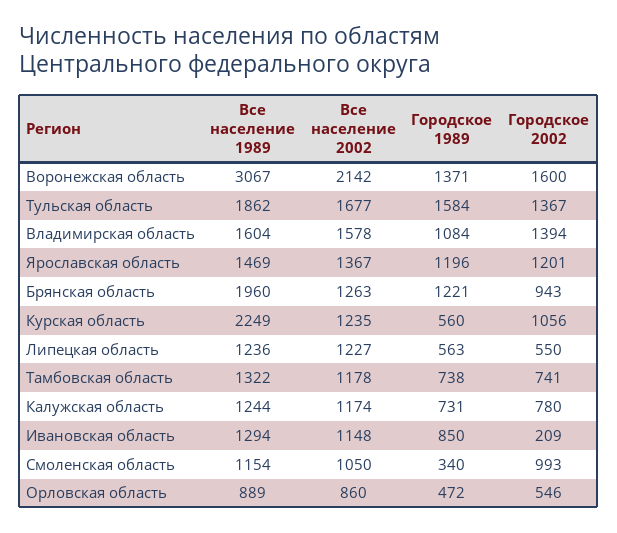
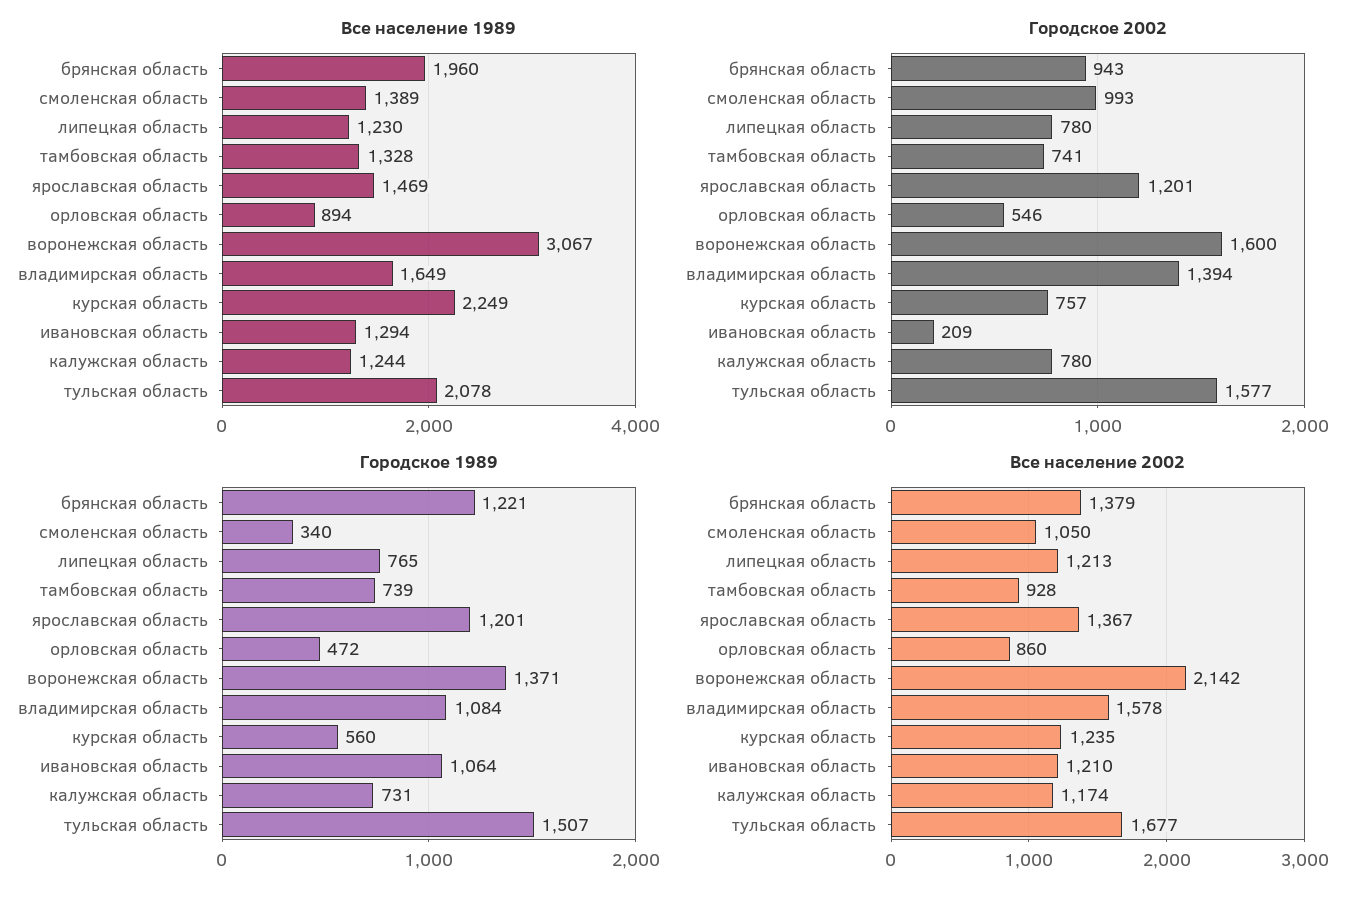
  {
    "Все население 1989": {
      "Воронежская область": 3067,
-     "Тульская область": 1862,
+     "Тульская область": 2078,
-     "Владимирская область": 1604,
+     "Владимирская область": 1649,
      "Ярославская область": 1469,
      "Брянская область": 1960,
      "Курская область": 2249,
-     "Липецкая область": 1236,
+     "Липецкая область": 1230,
-     "Тамбовская область": 1322,
+     "Тамбовская область": 1328,
      "Калужская область": 1244,
      "Ивановская область": 1294,
-     "Смоленская область": 1154,
+     "Смоленская область": 1389,
-     "Орловская область": 889
+     "Орловская область": 894
    },
    "Все население 2002": {
      "Воронежская область": 2142,
      "Тульская область": 1677,
      "Владимирская область": 1578,
      "Ярославская область": 1367,
-     "Брянская область": 1263,
+     "Брянская область": 1379,
      "Курская область": 1235,
-     "Липецкая область": 1227,
+     "Липецкая область": 1213,
-     "Тамбовская область": 1178,
+     "Тамбовская область": 928,
      "Калужская область": 1174,
-     "Ивановская область": 1148,
+     "Ивановская область": 1210,
      "Смоленская область": 1050,
      "Орловская область": 860
    },
    "Городское 1989": {
      "Воронежская область": 1371,
-     "Тульская область": 1584,
+     "Тульская область": 1507,
      "Владимирская область": 1084,
-     "Ярославская область": 1196,
+     "Ярославская область": 1201,
      "Брянская область": 1221,
      "Курская область": 560,
-     "Липецкая область": 563,
+     "Липецкая область": 765,
-     "Тамбовская область": 738,
+     "Тамбовская область": 739,
      "Калужская область": 731,
-     "Ивановская область": 850,
+     "Ивановская область": 1064,
      "Смоленская область": 340,
      "Орловская область": 472
    },
    "Городское 2002": {
      "Воронежская область": 1600,
-     "Тульская область": 1367,
+     "Тульская область": 1577,
      "Владимирская область": 1394,
      "Ярославская область": 1201,
      "Брянская область": 943,
-     "Курская область": 1056,
+     "Курская область": 757,
-     "Липецкая область": 550,
+     "Липецкая область": 780,
      "Тамбовская область": 741,
      "Калужская область": 780,
      "Ивановская область": 209,
      "Смоленская область": 993,
      "Орловская область": 546
    }
  }

